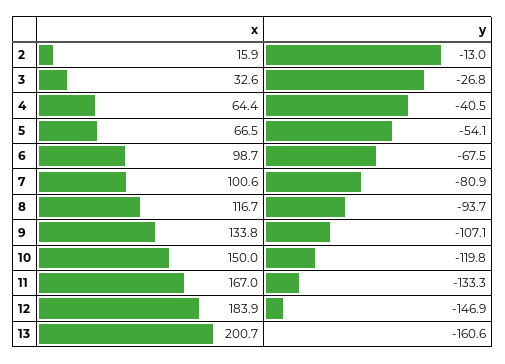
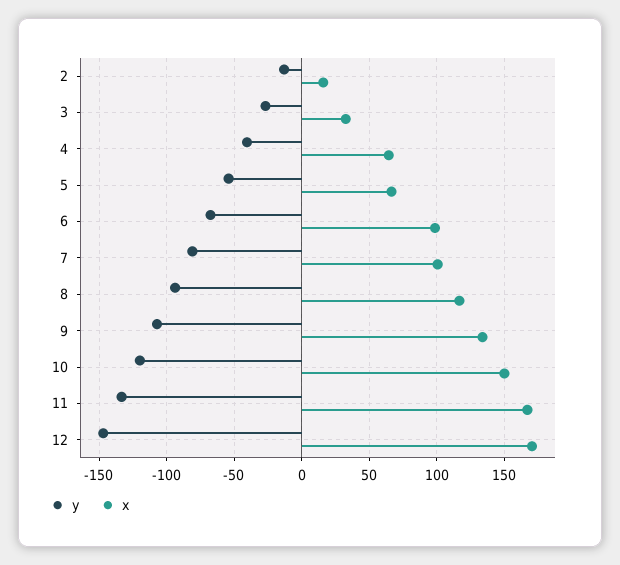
  {
    "x": {
      "2": 15.9,
      "3": 32.6,
      "4": 64.4,
      "5": 66.5,
      "6": 98.7,
      "7": 100.6,
      "8": 116.7,
      "9": 133.8,
      "10": 150,
      "11": 167,
-     "12": 183.9,
+     "12": 170
-     "13": 200.7
    },
    "y": {
      "2": -13,
      "3": -26.8,
      "4": -40.5,
      "5": -54.1,
      "6": -67.5,
      "7": -80.9,
      "8": -93.7,
      "9": -107.1,
      "10": -119.8,
      "11": -133.3,
-     "12": -146.9,
+     "12": -146.9
-     "13": -160.6
    }
  }

